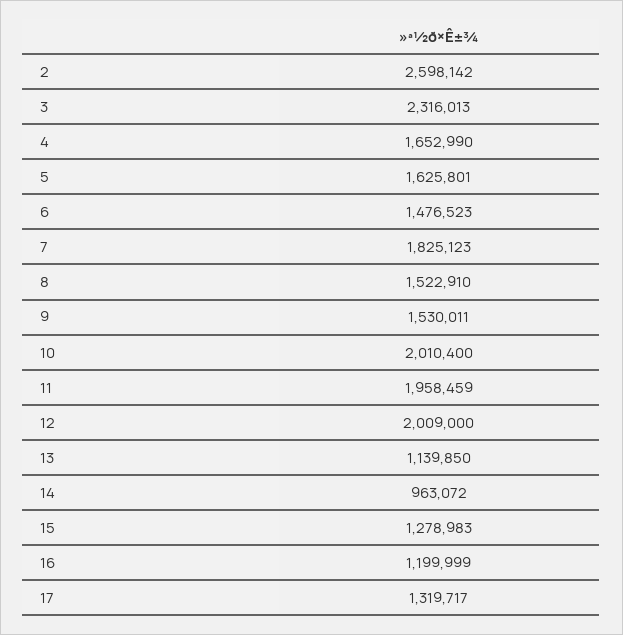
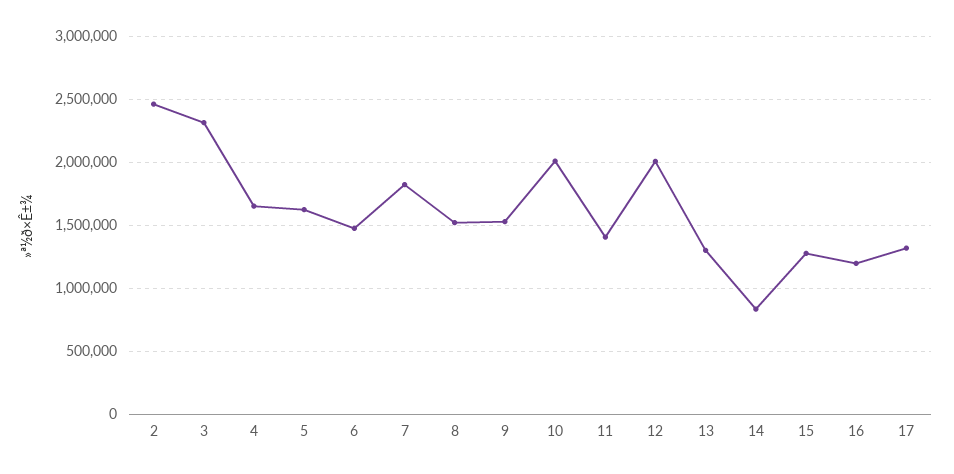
  {
-   "2": 2598142,
+   "2": 2450000,
    "3": 2316013,
    "4": 1652990,
    "5": 1625801,
    "6": 1476523,
    "7": 1825123,
    "8": 1522910,
    "9": 1530011,
    "10": 2010400,
-   "11": 1958459,
+   "11": 1400000,
    "12": 2009000,
-   "13": 1139850,
+   "13": 1300000,
-   "14": 963072,
+   "14": 850000,
    "15": 1278983,
    "16": 1199999,
    "17": 1319717
  }

